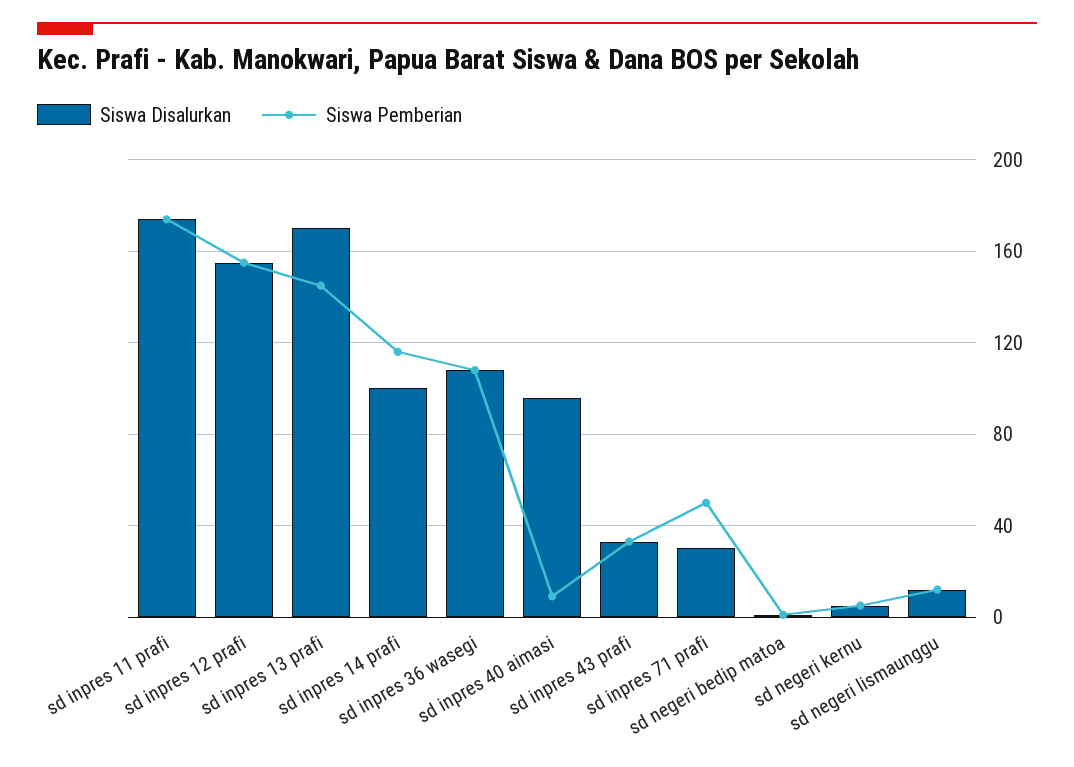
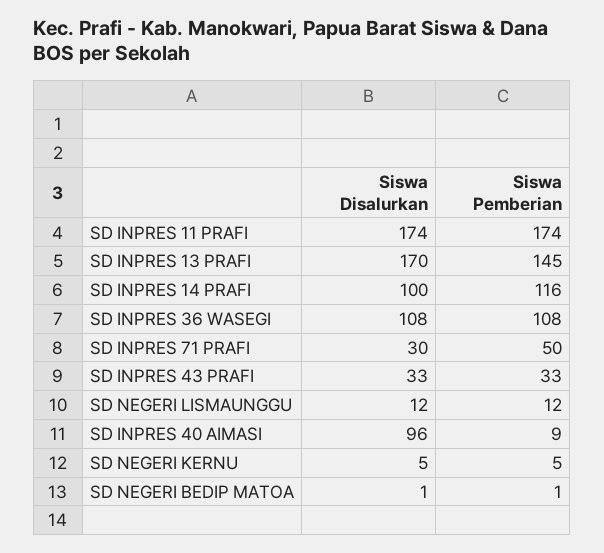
  {
    "Siswa Disalurkan": {
      "sd inpres 11 prafi": 174,
-     "sd inpres 12 prafi": 155,
      "sd inpres 13 prafi": 170,
      "sd inpres 14 prafi": 100,
      "sd inpres 36 wasegi": 108,
      "sd inpres 40 aimasi": 96,
      "sd inpres 43 prafi": 33,
      "sd inpres 71 prafi": 30,
      "sd negeri bedip matoa": 1,
      "sd negeri kernu": 5,
      "sd negeri lismaunggu": 12
    },
    "Siswa Pemberian": {
      "sd inpres 11 prafi": 174,
-     "sd inpres 12 prafi": 155,
      "sd inpres 13 prafi": 145,
      "sd inpres 14 prafi": 116,
      "sd inpres 36 wasegi": 108,
      "sd inpres 40 aimasi": 9,
      "sd inpres 43 prafi": 33,
      "sd inpres 71 prafi": 50,
      "sd negeri bedip matoa": 1,
      "sd negeri kernu": 5,
      "sd negeri lismaunggu": 12
    }
  }

